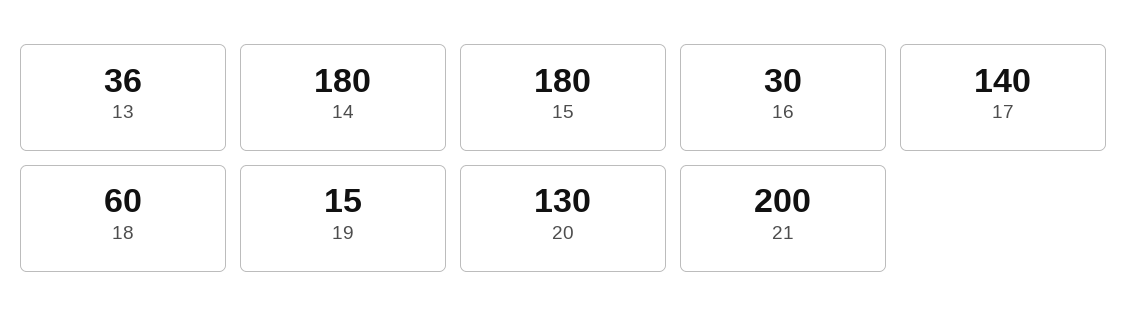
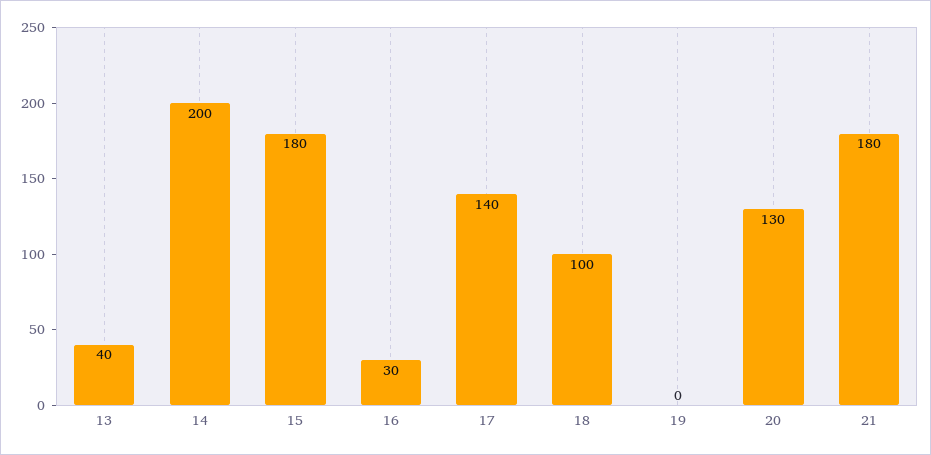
  {
-   "13": 36,
+   "13": 40,
-   "14": 180,
+   "14": 200,
    "15": 180,
    "16": 30,
    "17": 140,
-   "18": 60,
+   "18": 100,
-   "19": 15,
+   "19": 0,
    "20": 130,
-   "21": 200
+   "21": 180
  }

